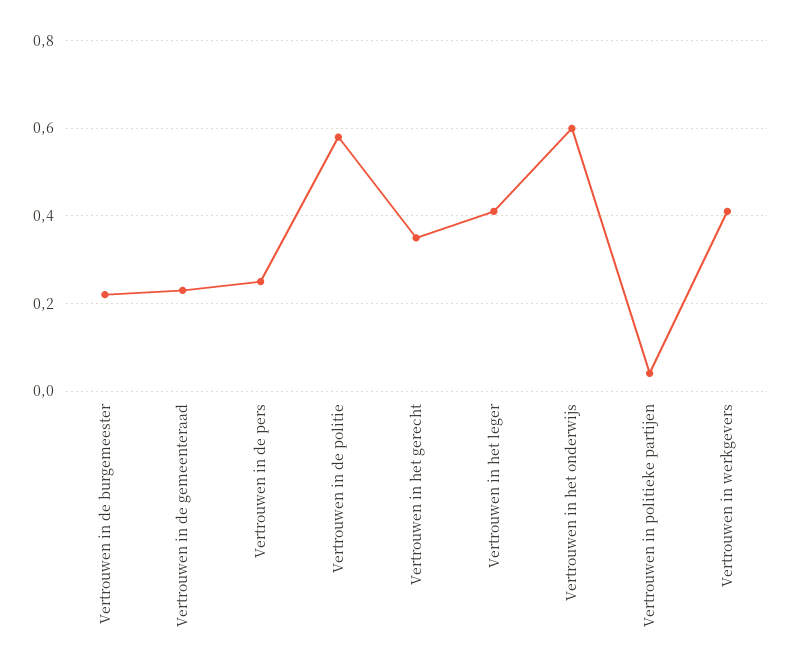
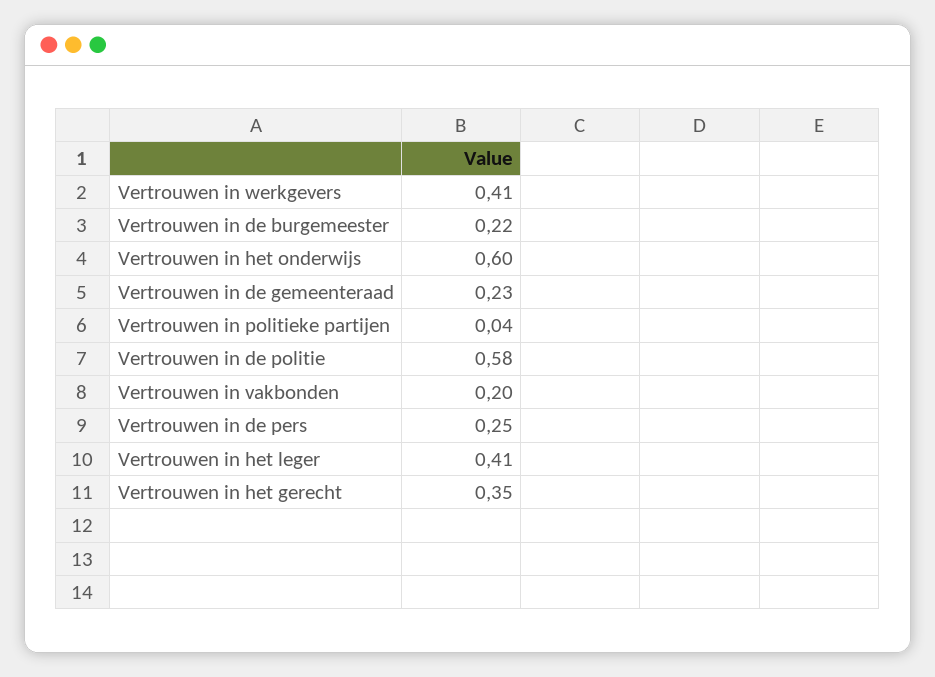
  {
    "Vertrouwen in de burgemeester": 0.22,
    "Vertrouwen in de gemeenteraad": 0.23,
    "Vertrouwen in de pers": 0.25,
    "Vertrouwen in de politie": 0.58,
    "Vertrouwen in het gerecht": 0.35,
    "Vertrouwen in het leger": 0.41,
    "Vertrouwen in het onderwijs": 0.6,
    "Vertrouwen in politieke partijen": 0.04,
-   "Vertrouwen in werkgevers": 0.41
+   "Vertrouwen in werkgevers": 0.41,
+   "Vertrouwen in vakbonden": 0.2
  }

